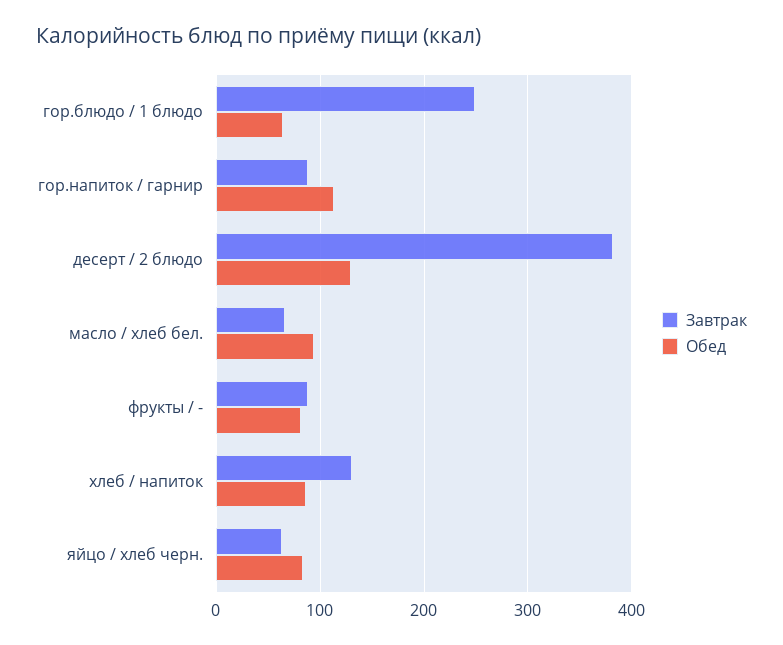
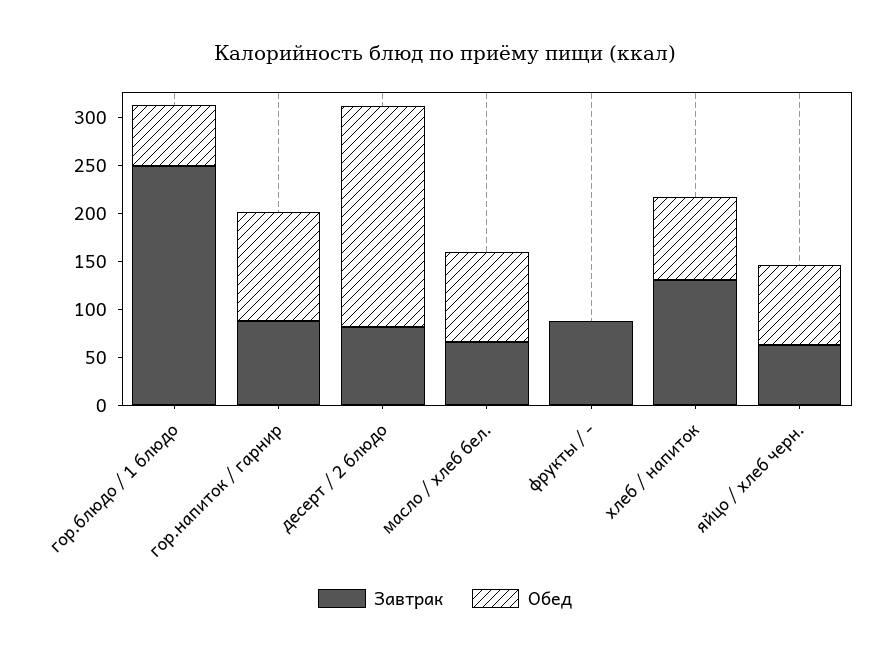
  {
    "Завтрак": {
      "гор.блюдо / 1 блюдо": 250,
      "гор.напиток / гарнир": 90,
-     "десерт / 2 блюдо": 380,
+     "десерт / 2 блюдо": 80,
      "масло / хлеб бел.": 70,
      "фрукты / -": 90,
      "хлеб / напиток": 130,
      "яйцо / хлеб черн.": 60
    },
    "Обед": {
      "гор.блюдо / 1 блюдо": 60,
      "гор.напиток / гарнир": 110,
-     "десерт / 2 блюдо": 130,
+     "десерт / 2 блюдо": 230,
      "масло / хлеб бел.": 90,
-     "фрукты / -": 80,
+     "фрукты / -": 0,
      "хлеб / напиток": 90,
      "яйцо / хлеб черн.": 80
    }
  }

